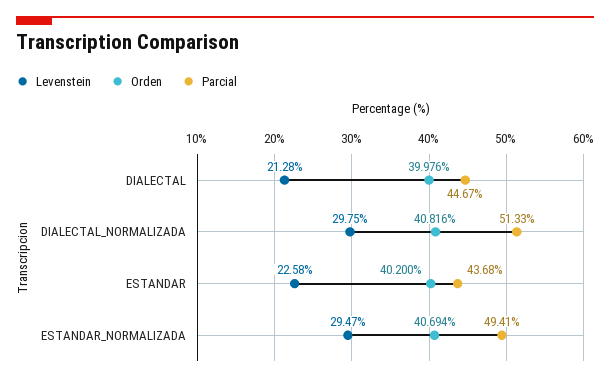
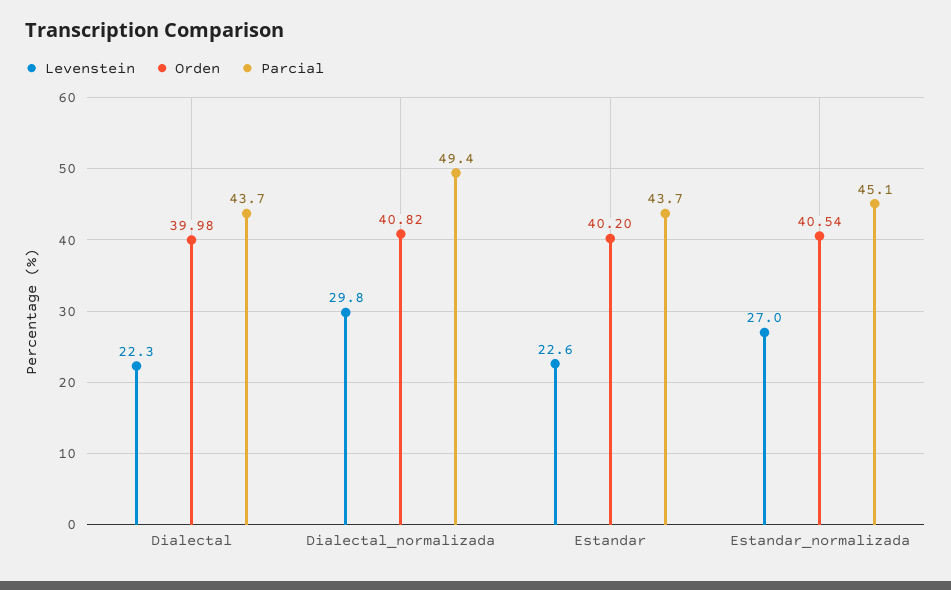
  {
    "Levenstein": {
-     "DIALECTAL": 21.28,
+     "DIALECTAL": 22.3,
      "DIALECTAL_NORMALIZADA": 29.75,
      "ESTANDAR": 22.58,
-     "ESTANDAR_NORMALIZADA": 29.47
+     "ESTANDAR_NORMALIZADA": 27
    },
    "Orden": {
      "DIALECTAL": 39.976,
      "DIALECTAL_NORMALIZADA": 40.816,
      "ESTANDAR": 40.2,
-     "ESTANDAR_NORMALIZADA": 40.694
+     "ESTANDAR_NORMALIZADA": 40.54
    },
    "Parcial": {
-     "DIALECTAL": 44.67,
+     "DIALECTAL": 43.7,
-     "DIALECTAL_NORMALIZADA": 51.33,
+     "DIALECTAL_NORMALIZADA": 49.4,
      "ESTANDAR": 43.68,
-     "ESTANDAR_NORMALIZADA": 49.41
+     "ESTANDAR_NORMALIZADA": 45.1
    }
  }

